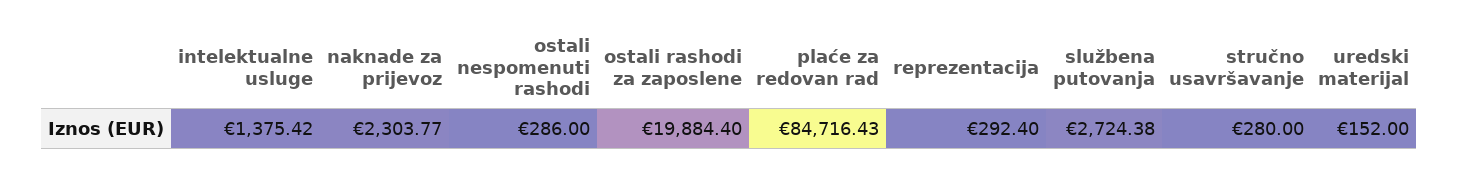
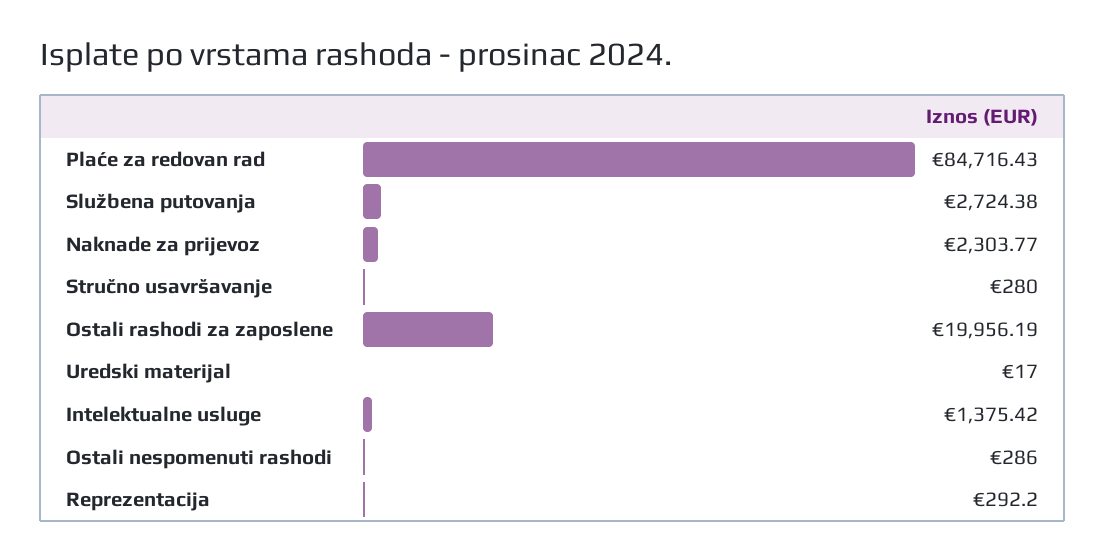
  {
    "intelektualne usluge": 1375.42,
    "naknade za prijevoz": 2303.77,
    "ostali nespomenuti rashodi": 286,
-   "ostali rashodi za zaposlene": 19884.4,
+   "ostali rashodi za zaposlene": 19956.19,
    "plaće za redovan rad": 84716.43,
-   "reprezentacija": 292.4,
+   "reprezentacija": 292.2,
    "službena putovanja": 2724.38,
    "stručno usavršavanje": 280,
-   "uredski materijal": 152
+   "uredski materijal": 17
  }

